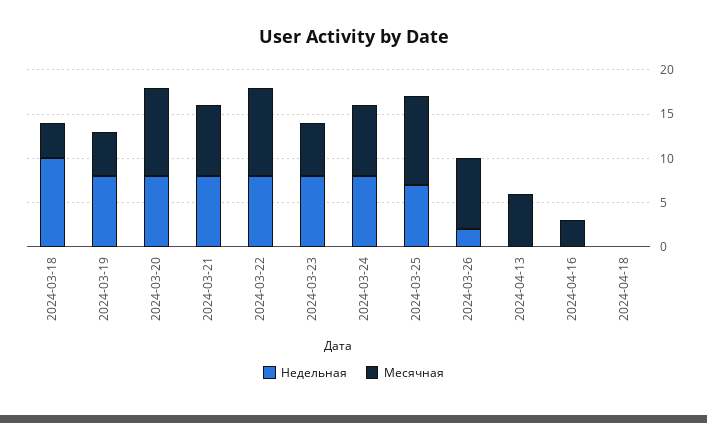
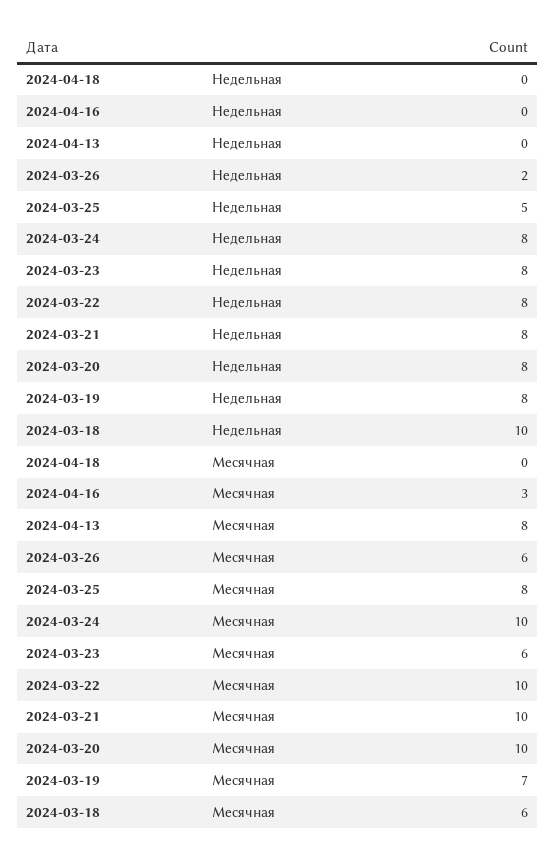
  {
    "Недельная": {
      "2024-03-18": 10,
      "2024-03-19": 8,
      "2024-03-20": 8,
      "2024-03-21": 8,
      "2024-03-22": 8,
      "2024-03-23": 8,
      "2024-03-24": 8,
-     "2024-03-25": 7,
+     "2024-03-25": 5,
      "2024-03-26": 2,
      "2024-04-13": 0,
      "2024-04-16": 0,
      "2024-04-18": 0
    },
    "Месячная": {
-     "2024-03-18": 4,
+     "2024-03-18": 6,
-     "2024-03-19": 5,
+     "2024-03-19": 7,
      "2024-03-20": 10,
-     "2024-03-21": 8,
+     "2024-03-21": 10,
      "2024-03-22": 10,
      "2024-03-23": 6,
-     "2024-03-24": 8,
+     "2024-03-24": 10,
-     "2024-03-25": 10,
+     "2024-03-25": 8,
-     "2024-03-26": 8,
+     "2024-03-26": 6,
-     "2024-04-13": 6,
+     "2024-04-13": 8,
      "2024-04-16": 3,
      "2024-04-18": 0
    }
  }

